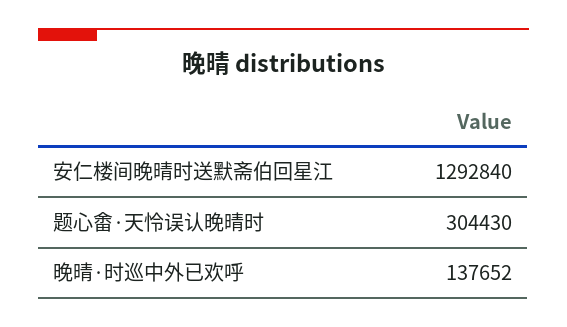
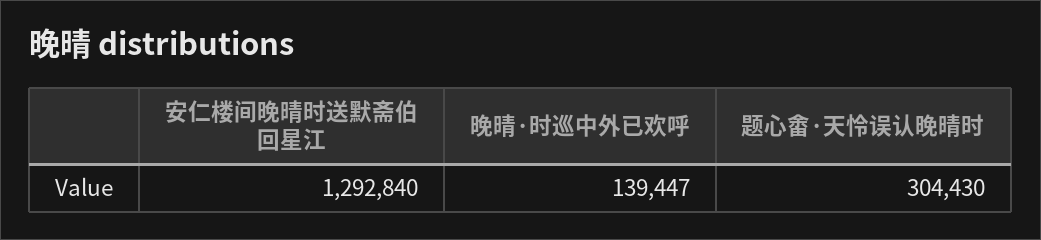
  {
    "安仁楼间晚晴时送默斋伯回星江": 1292840,
    "题心畬·天怜误认晚晴时": 304430,
-   "晚晴·时巡中外已欢呼": 137652
+   "晚晴·时巡中外已欢呼": 139447
  }

